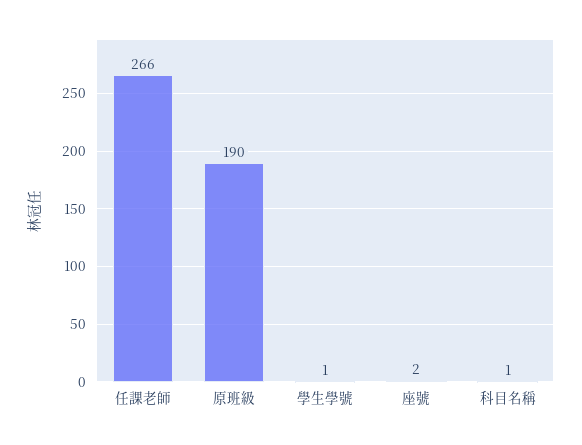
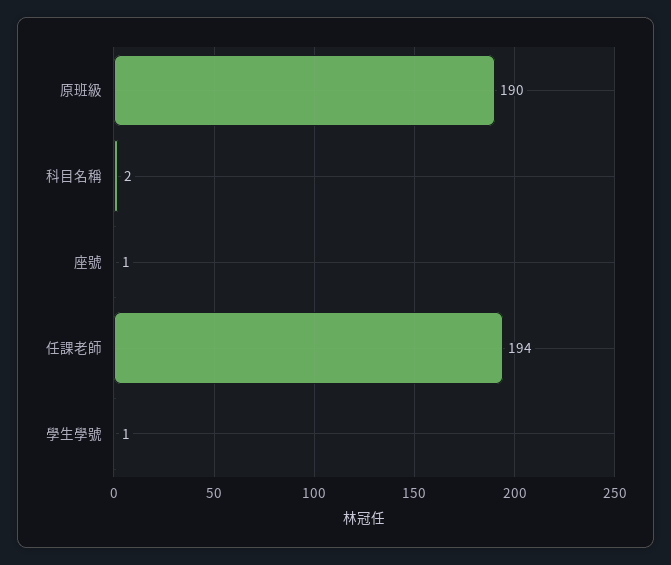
  {
-   "任課老師": 266,
+   "任課老師": 194,
    "原班級": 190,
    "學生學號": 1,
-   "座號": 2,
+   "座號": 1,
-   "科目名稱": 1
+   "科目名稱": 2
  }

